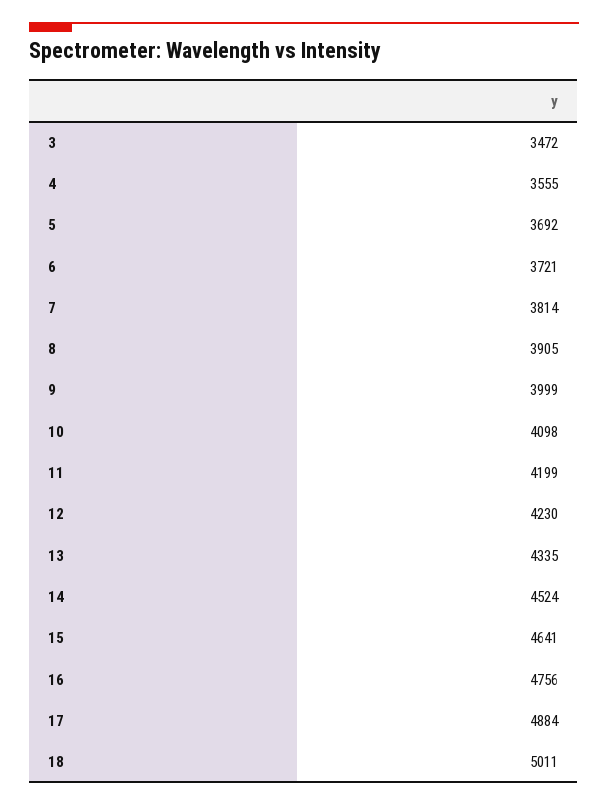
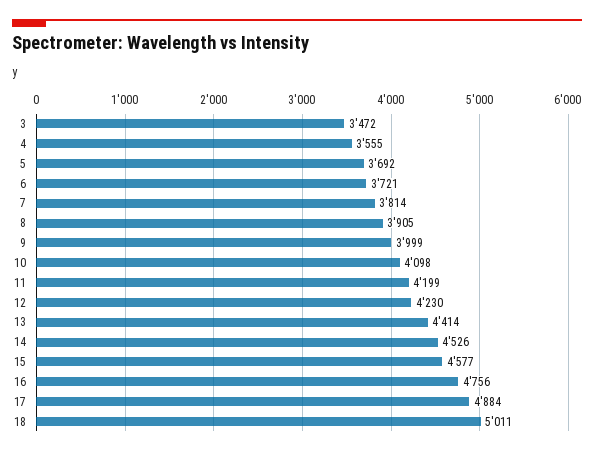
  {
    "3": 3472,
    "4": 3555,
    "5": 3692,
    "6": 3721,
    "7": 3814,
    "8": 3905,
    "9": 3999,
    "10": 4098,
    "11": 4199,
    "12": 4230,
-   "13": 4335,
+   "13": 4414,
-   "14": 4524,
+   "14": 4526,
-   "15": 4641,
+   "15": 4577,
    "16": 4756,
    "17": 4884,
    "18": 5011
  }

